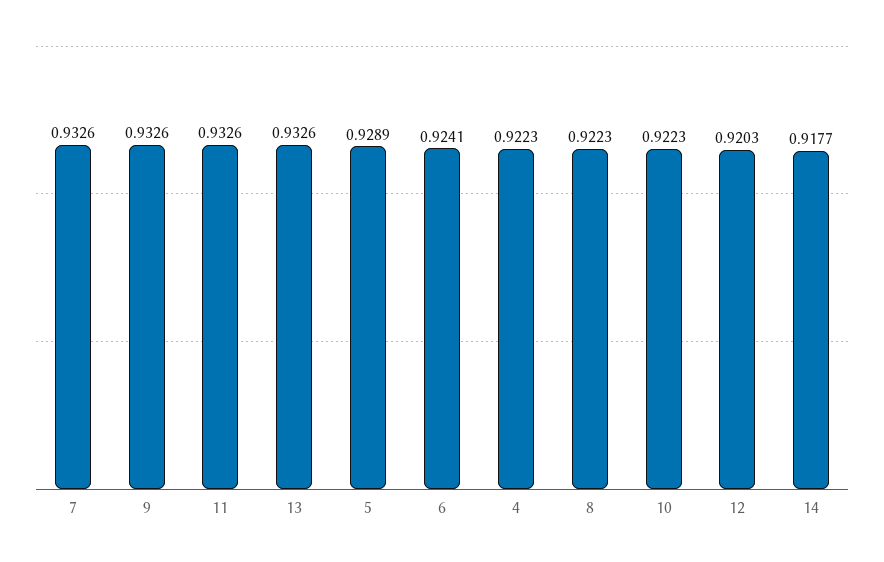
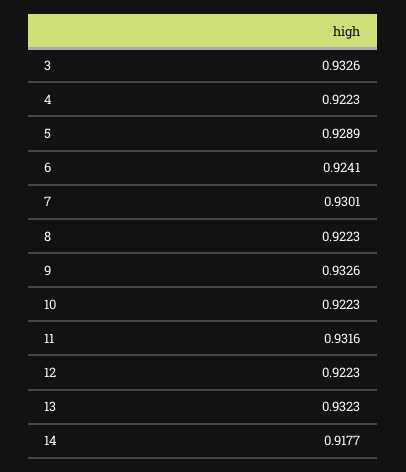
  {
-   "7": 0.9326,
+   "7": 0.9301,
    "9": 0.9326,
-   "11": 0.9326,
+   "11": 0.9316,
-   "13": 0.9326,
+   "13": 0.9323,
    "5": 0.9289,
    "6": 0.9241,
    "4": 0.9223,
    "8": 0.9223,
    "10": 0.9223,
-   "12": 0.9203,
+   "12": 0.9223,
-   "14": 0.9177
+   "14": 0.9177,
+   "3": 0.9326
  }

